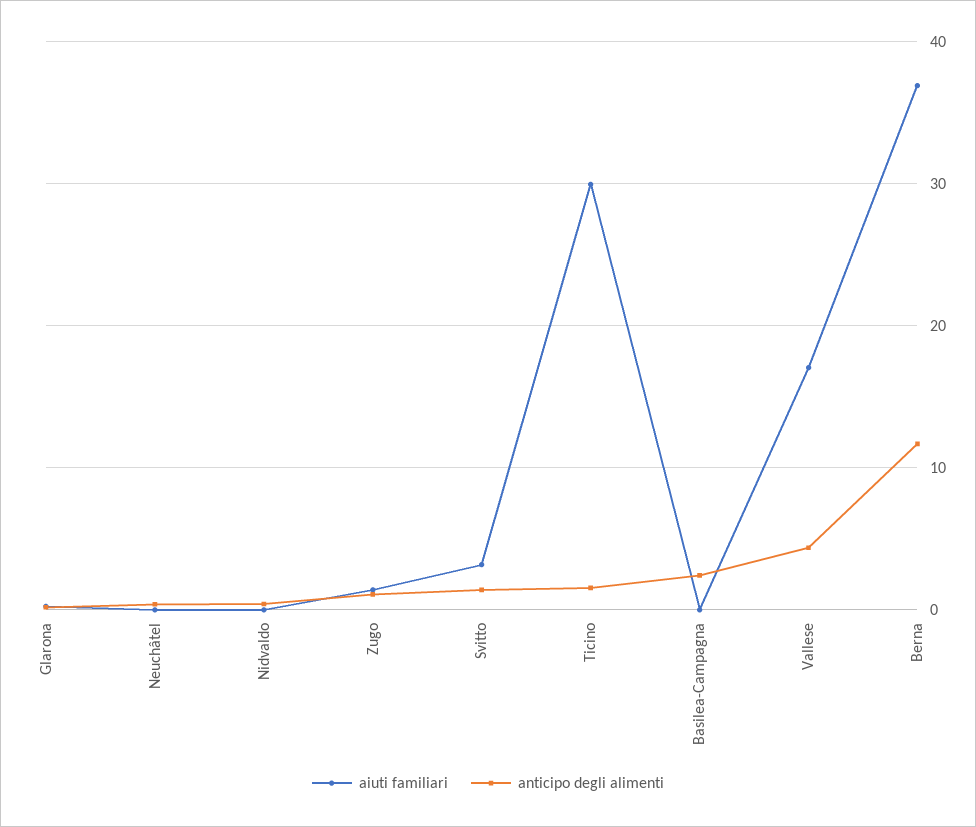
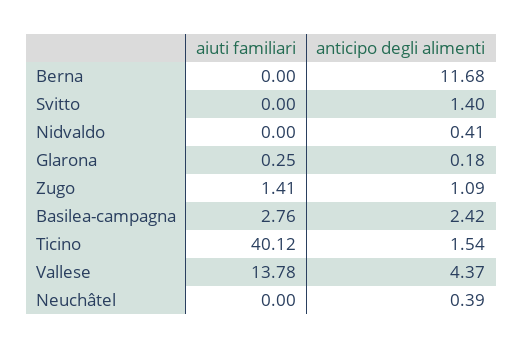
  {
    "aiuti familiari": {
      "Glarona": 0.25,
      "Neuchâtel": 0,
      "Nidvaldo": 0,
      "Zugo": 1.41,
-     "Svitto": 3,
+     "Svitto": 0,
-     "Ticino": 30,
+     "Ticino": 40.12,
-     "Basilea-Campagna": 0,
+     "Basilea-Campagna": 2.76,
-     "Vallese": 17,
+     "Vallese": 13.78,
-     "Berna": 37
+     "Berna": 0
    },
    "anticipo degli alimenti": {
      "Glarona": 0.18,
      "Neuchâtel": 0.39,
      "Nidvaldo": 0.41,
      "Zugo": 1.09,
      "Svitto": 1.4,
      "Ticino": 1.54,
      "Basilea-Campagna": 2.42,
      "Vallese": 4.37,
      "Berna": 11.68
    }
  }

